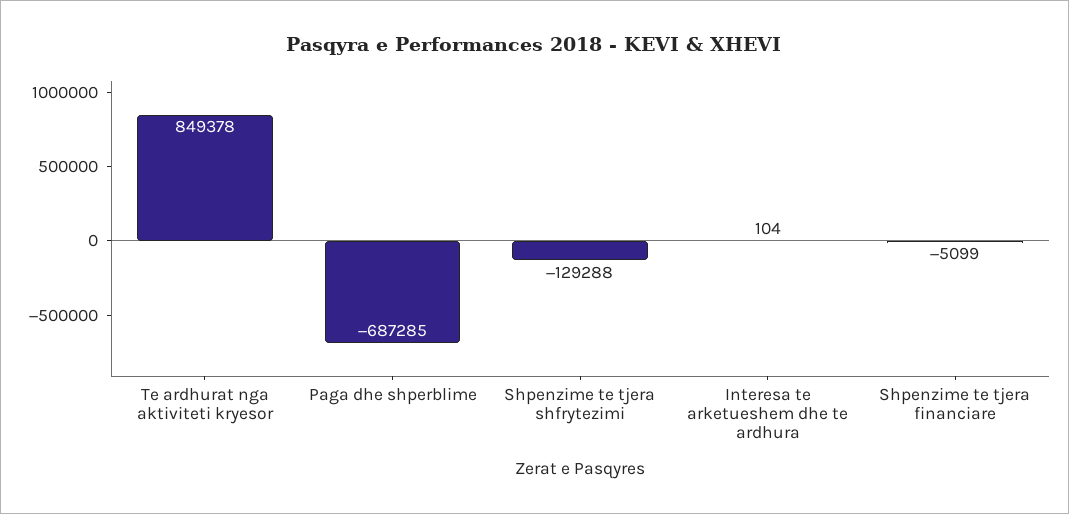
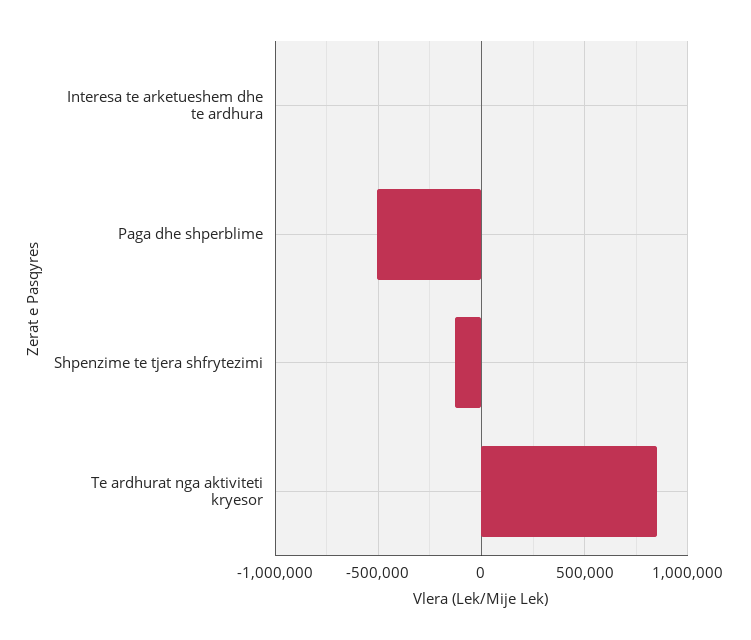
  {
    "Te ardhurat nga aktiviteti kryesor": 849378,
-   "Paga dhe shperblime": -687285,
+   "Paga dhe shperblime": -500000,
    "Shpenzime te tjera shfrytezimi": -129288,
-   "Interesa te arketueshem dhe te ardhura": 104,
+   "Interesa te arketueshem dhe te ardhura": 104
-   "Shpenzime te tjera financiare": -5099
  }

